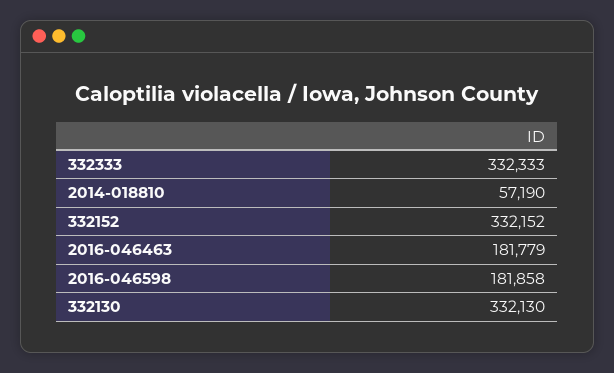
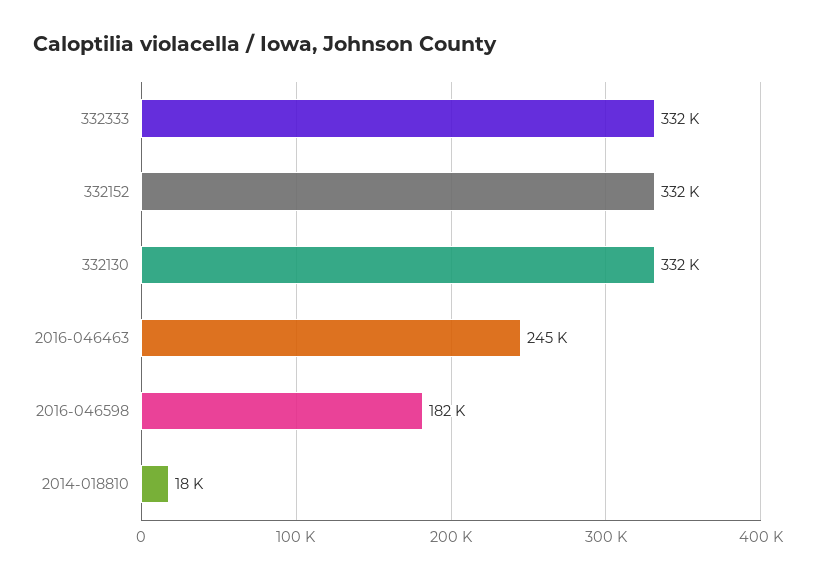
  {
    "332333": 332333,
-   "2014-018810": 57190,
+   "2014-018810": 18000,
    "332152": 332152,
-   "2016-046463": 181779,
+   "2016-046463": 245000,
    "2016-046598": 181858,
    "332130": 332130
  }

